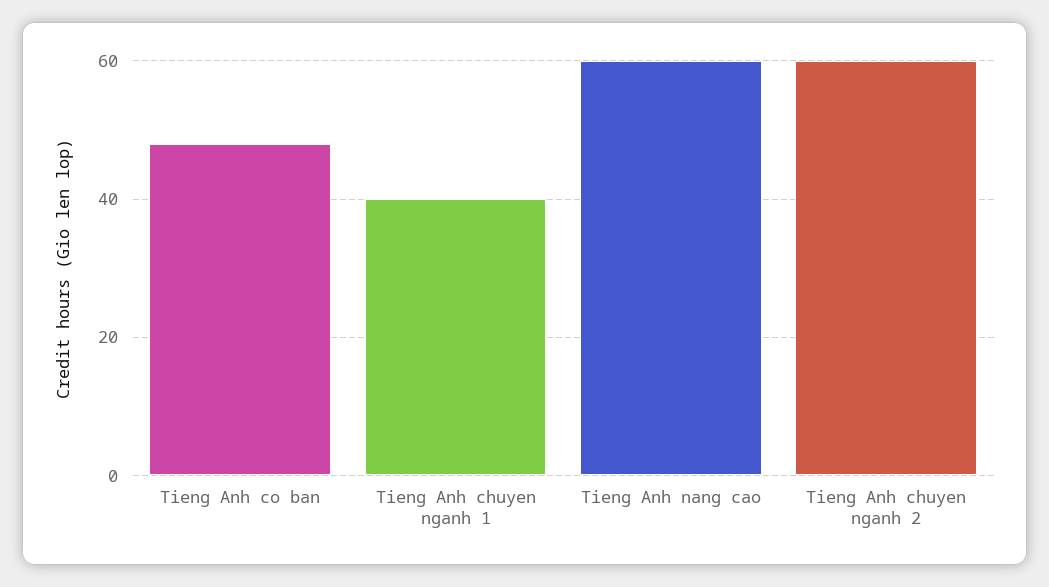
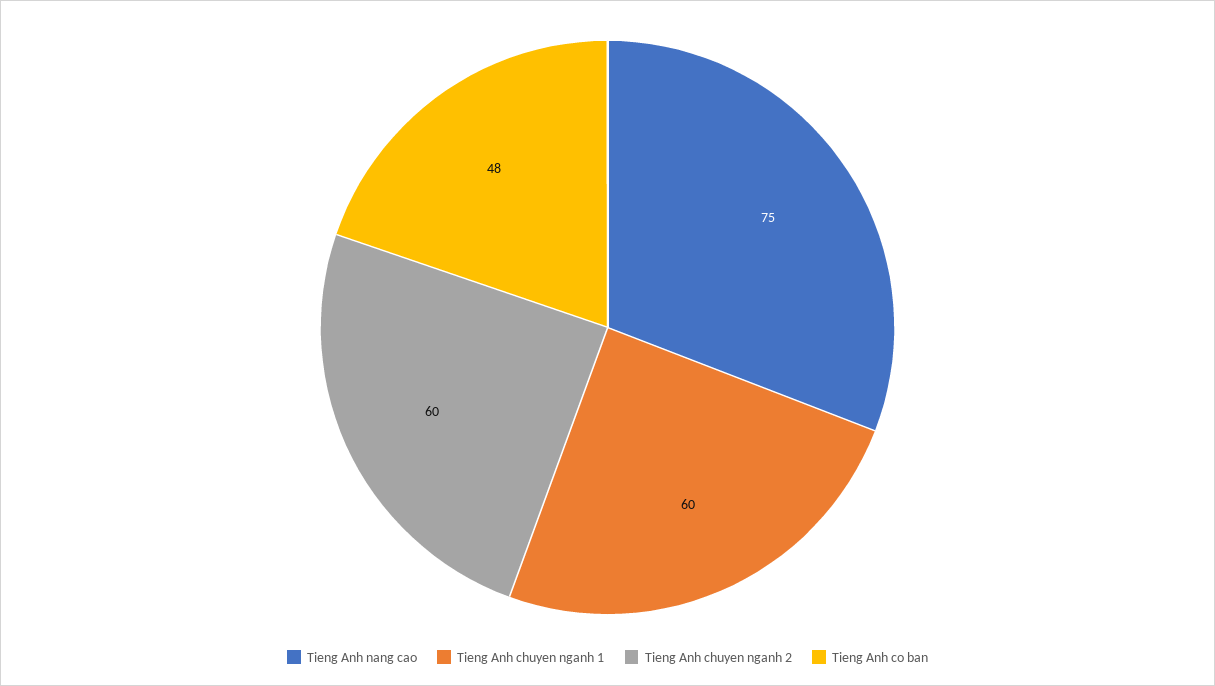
  {
    "Tieng Anh co ban": 48,
-   "Tieng Anh chuyen nganh 1": 40,
+   "Tieng Anh chuyen nganh 1": 60,
-   "Tieng Anh nang cao": 60,
+   "Tieng Anh nang cao": 75,
    "Tieng Anh chuyen nganh 2": 60
  }

